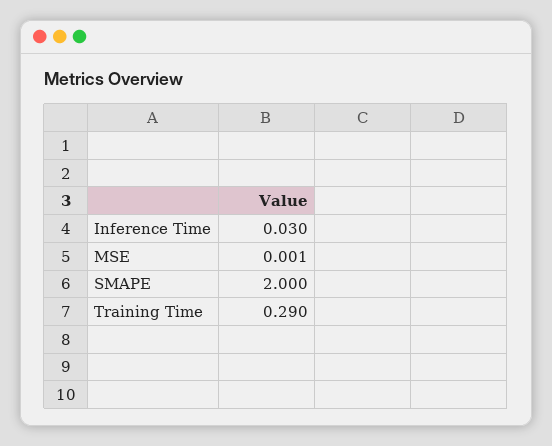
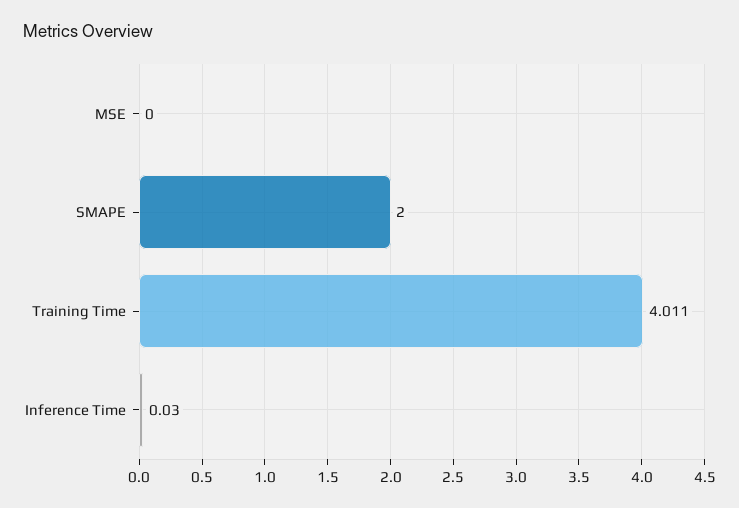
  {
    "Inference Time": 0.03,
-   "MSE": 0.001,
+   "MSE": 0,
    "SMAPE": 2,
-   "Training Time": 0.29
+   "Training Time": 4.011
  }

